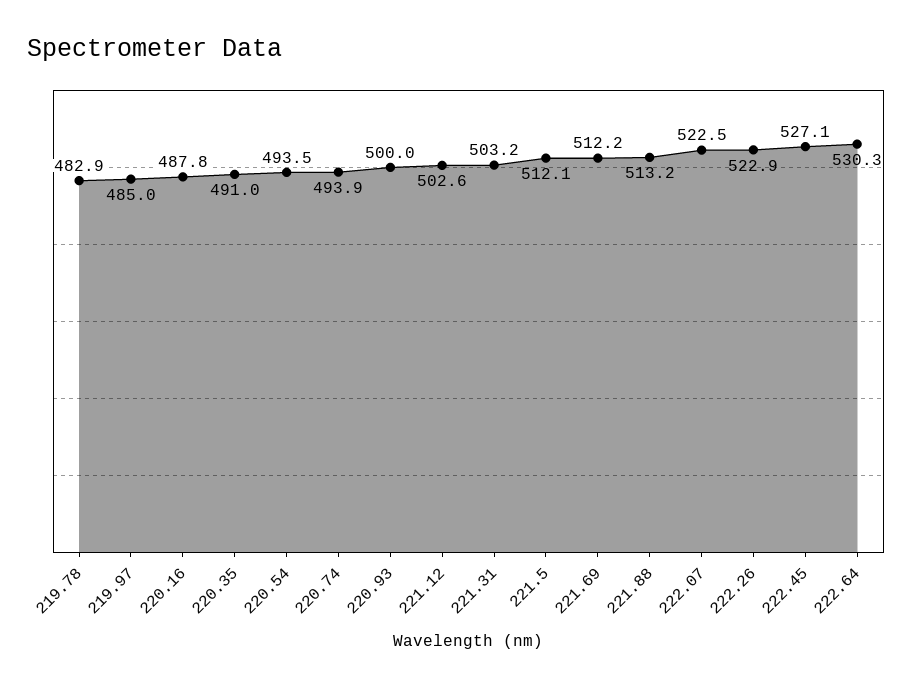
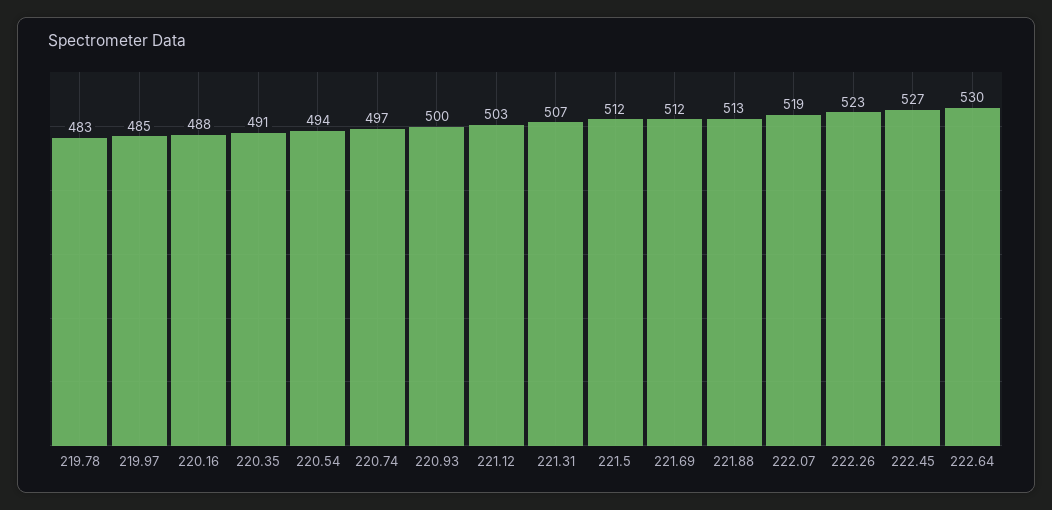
  {
    "219.78": 482.9,
    "219.97": 485,
    "220.16": 487.8,
    "220.35": 491,
    "220.54": 493.5,
-   "220.74": 493.9,
+   "220.74": 497,
    "220.93": 500,
    "221.12": 502.6,
-   "221.31": 503.2,
+   "221.31": 507,
    "221.5": 512.1,
    "221.69": 512.2,
    "221.88": 513.2,
-   "222.07": 522.5,
+   "222.07": 519,
    "222.26": 522.9,
    "222.45": 527.1,
    "222.64": 530.3
  }

